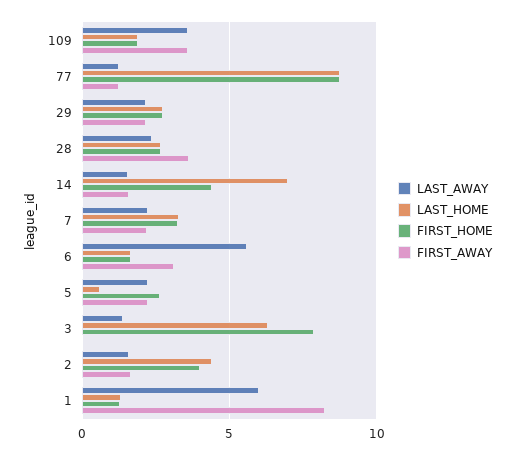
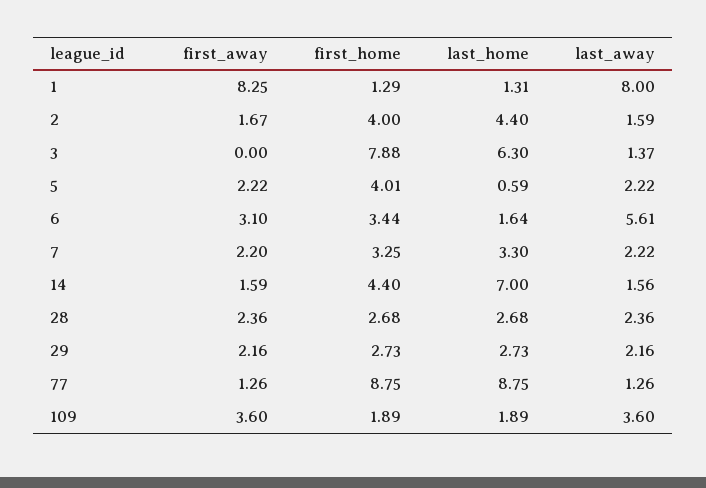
  {
    "LAST_AWAY": {
      "109": 3.6,
      "77": 1.26,
      "29": 2.16,
      "28": 2.36,
      "14": 1.56,
      "7": 2.22,
      "6": 5.61,
      "5": 2.22,
      "3": 1.37,
      "2": 1.59,
-     "1": 6
+     "1": 8
    },
    "LAST_HOME": {
      "109": 1.89,
      "77": 8.75,
      "29": 2.73,
      "28": 2.68,
      "14": 7,
      "7": 3.3,
      "6": 1.64,
      "5": 0.59,
      "3": 6.3,
      "2": 4.4,
      "1": 1.31
    },
    "FIRST_HOME": {
      "109": 1.89,
      "77": 8.75,
      "29": 2.73,
      "28": 2.68,
      "14": 4.4,
      "7": 3.25,
-     "6": 1.5,
+     "6": 3.44,
-     "5": 2.5,
+     "5": 4.01,
      "3": 7.88,
      "2": 4,
      "1": 1.29
    },
    "FIRST_AWAY": {
      "109": 3.6,
      "77": 1.26,
      "29": 2.16,
-     "28": 3.5,
+     "28": 2.36,
      "14": 1.59,
      "7": 2.2,
      "6": 3.1,
      "5": 2.22,
      "3": 0,
      "2": 1.67,
      "1": 8.25
    }
  }

